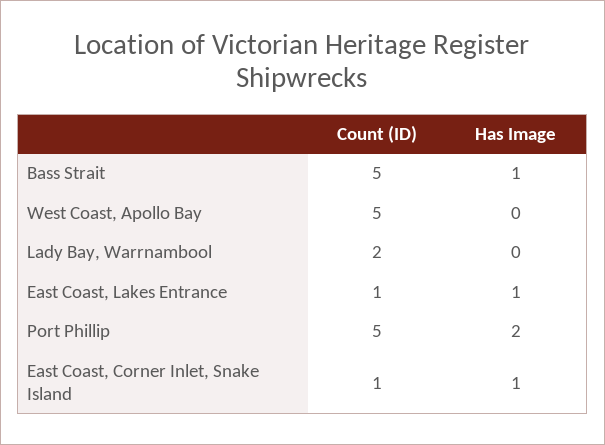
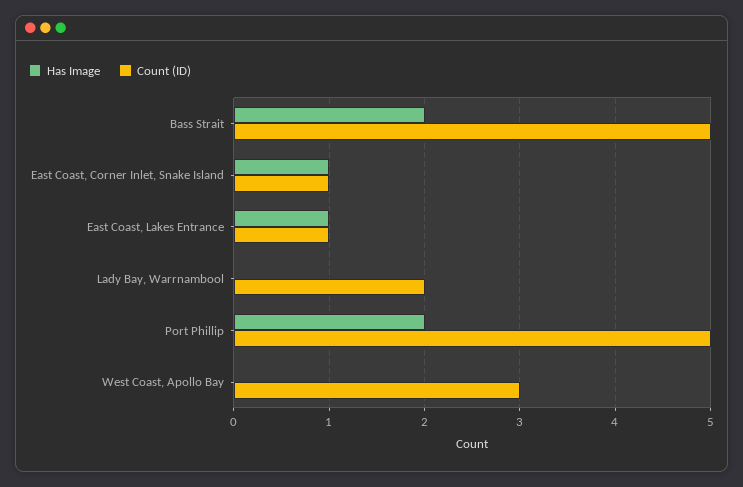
  {
    "Count (ID)": {
      "Bass Strait": 5,
-     "West Coast, Apollo Bay": 5,
+     "West Coast, Apollo Bay": 3,
      "Lady Bay, Warrnambool": 2,
      "East Coast, Lakes Entrance": 1,
      "Port Phillip": 5,
      "East Coast, Corner Inlet, Snake Island": 1
    },
    "Has Image": {
-     "Bass Strait": 1,
+     "Bass Strait": 2,
      "West Coast, Apollo Bay": 0,
      "Lady Bay, Warrnambool": 0,
      "East Coast, Lakes Entrance": 1,
      "Port Phillip": 2,
      "East Coast, Corner Inlet, Snake Island": 1
    }
  }

